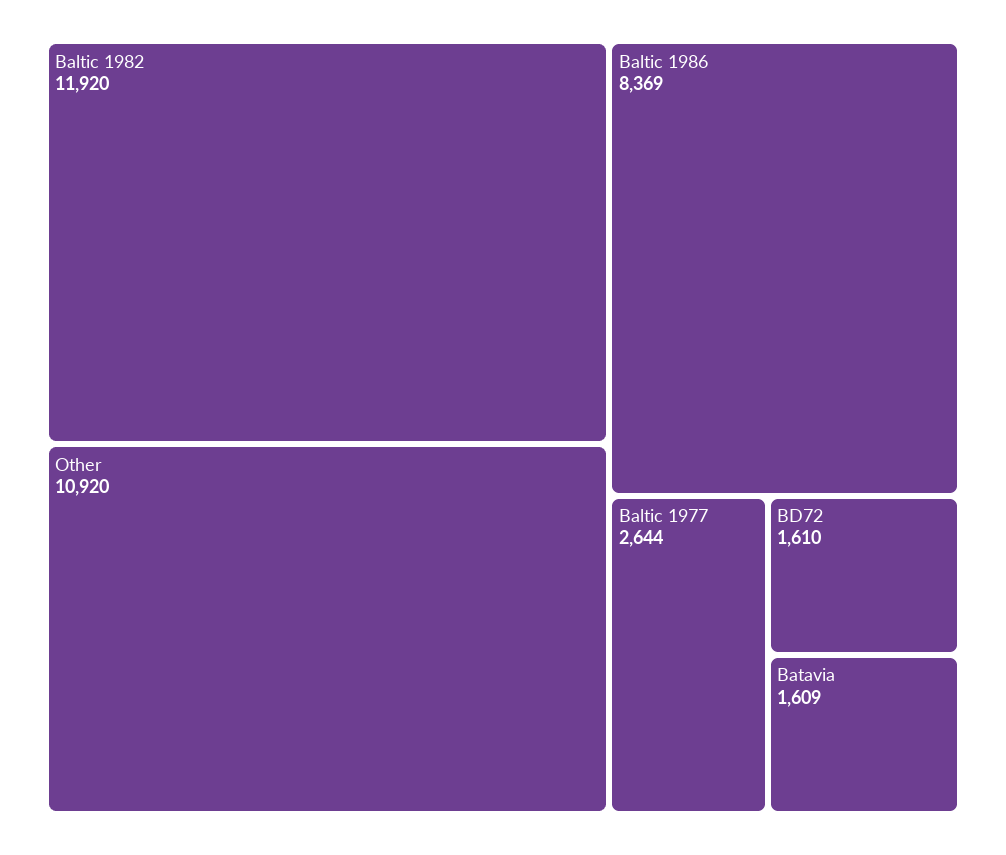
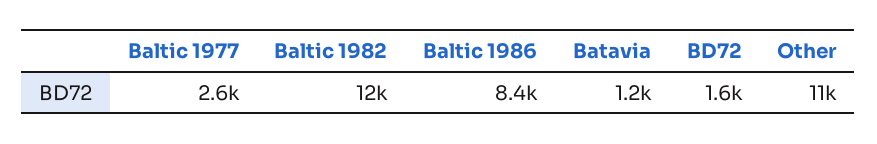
  {
    "Baltic 1982": 11920,
    "Other": 10920,
    "Baltic 1986": 8369,
    "Baltic 1977": 2644,
    "BD72": 1610,
-   "Batavia": 1609
+   "Batavia": 1200
  }

